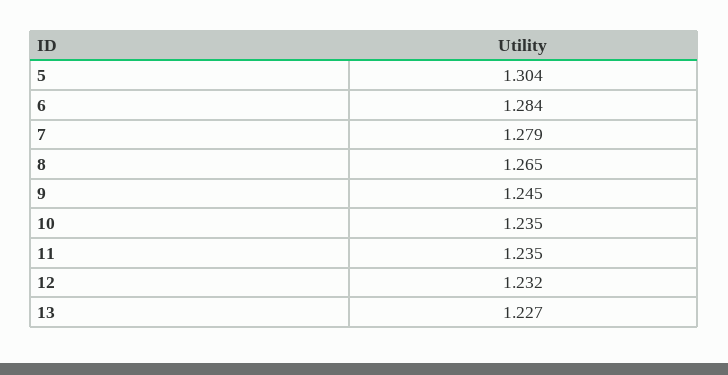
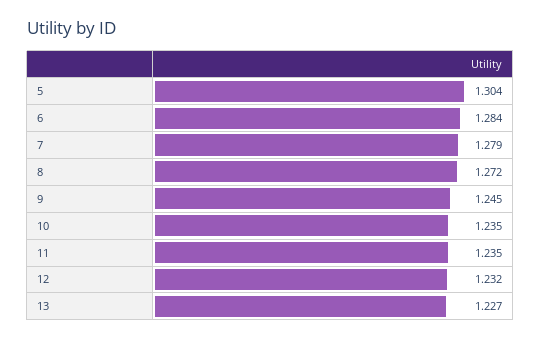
  {
    "5": 1.304,
    "6": 1.284,
    "7": 1.279,
-   "8": 1.265,
+   "8": 1.272,
    "9": 1.245,
    "10": 1.235,
    "11": 1.235,
    "12": 1.232,
    "13": 1.227
  }

